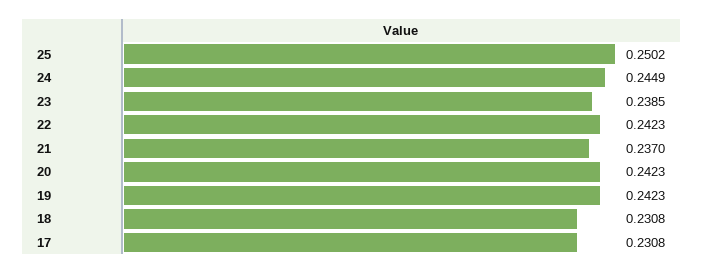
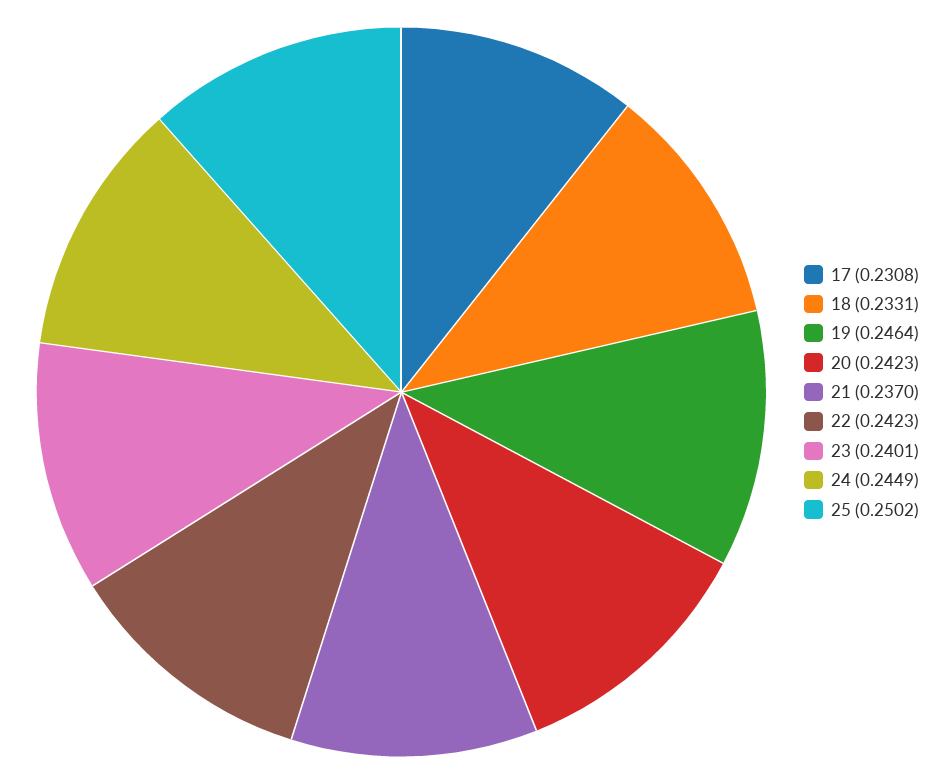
  {
    "25": 0.2502,
    "24": 0.2449,
-   "23": 0.2385,
+   "23": 0.2401,
    "22": 0.2423,
    "21": 0.237,
    "20": 0.2423,
-   "19": 0.2423,
+   "19": 0.2464,
-   "18": 0.2308,
+   "18": 0.2331,
    "17": 0.2308
  }

